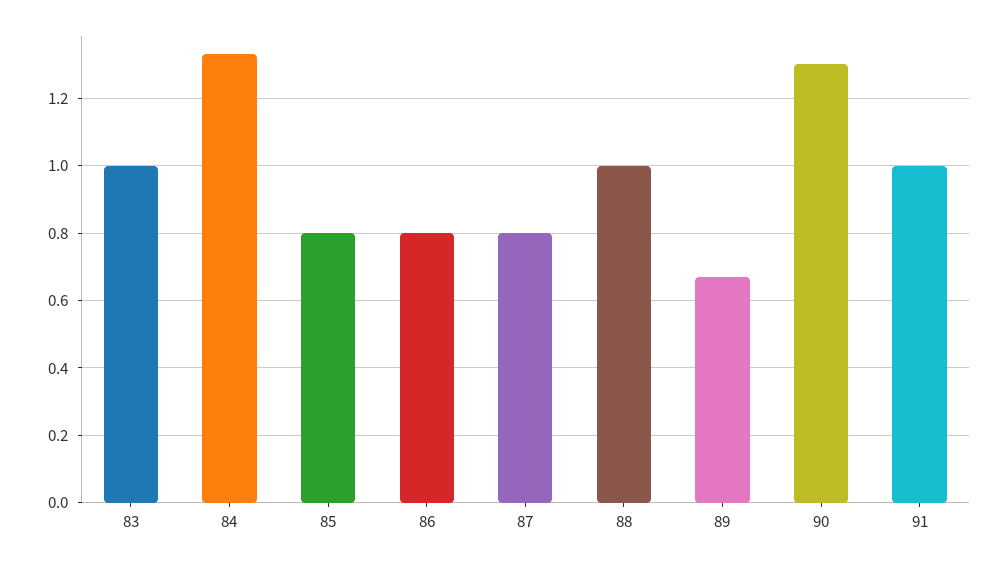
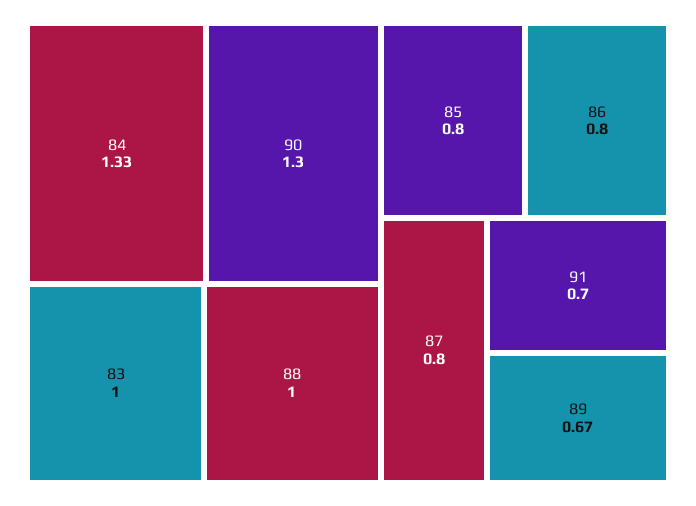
  {
    "83": 1,
    "84": 1.33,
    "85": 0.8,
    "86": 0.8,
    "87": 0.8,
    "88": 1,
    "89": 0.67,
    "90": 1.3,
-   "91": 1
+   "91": 0.7
  }

